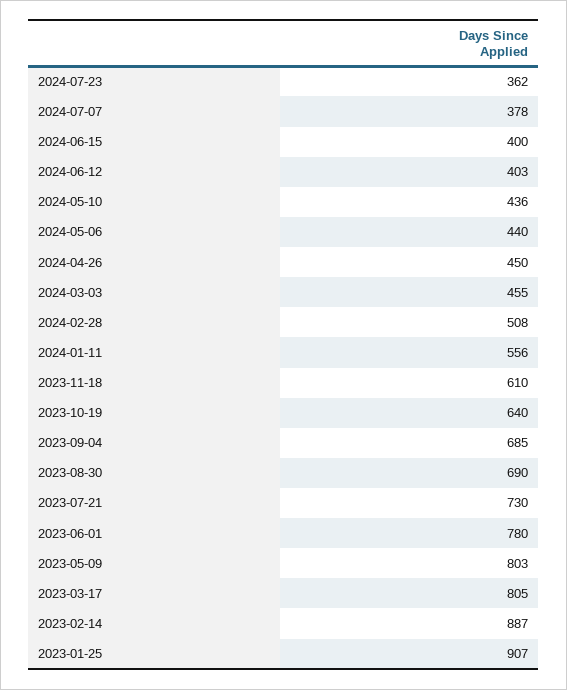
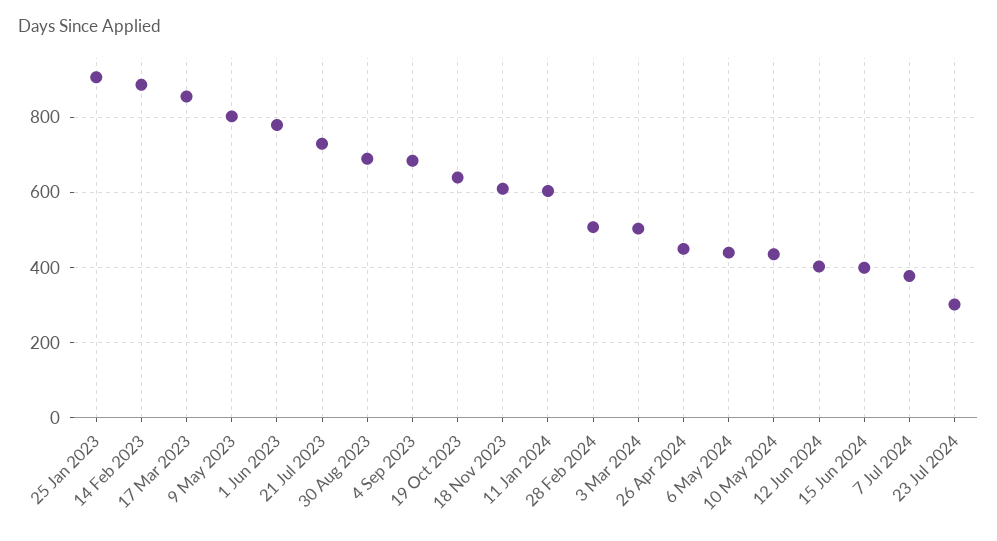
  {
-   "2024-07-23": 362,
+   "2024-07-23": 300,
    "2024-07-07": 378,
    "2024-06-15": 400,
    "2024-06-12": 403,
    "2024-05-10": 436,
    "2024-05-06": 440,
    "2024-04-26": 450,
-   "2024-03-03": 455,
+   "2024-03-03": 500,
    "2024-02-28": 508,
-   "2024-01-11": 556,
+   "2024-01-11": 600,
    "2023-11-18": 610,
    "2023-10-19": 640,
    "2023-09-04": 685,
    "2023-08-30": 690,
    "2023-07-21": 730,
    "2023-06-01": 780,
    "2023-05-09": 803,
-   "2023-03-17": 805,
+   "2023-03-17": 860,
    "2023-02-14": 887,
    "2023-01-25": 907
  }

